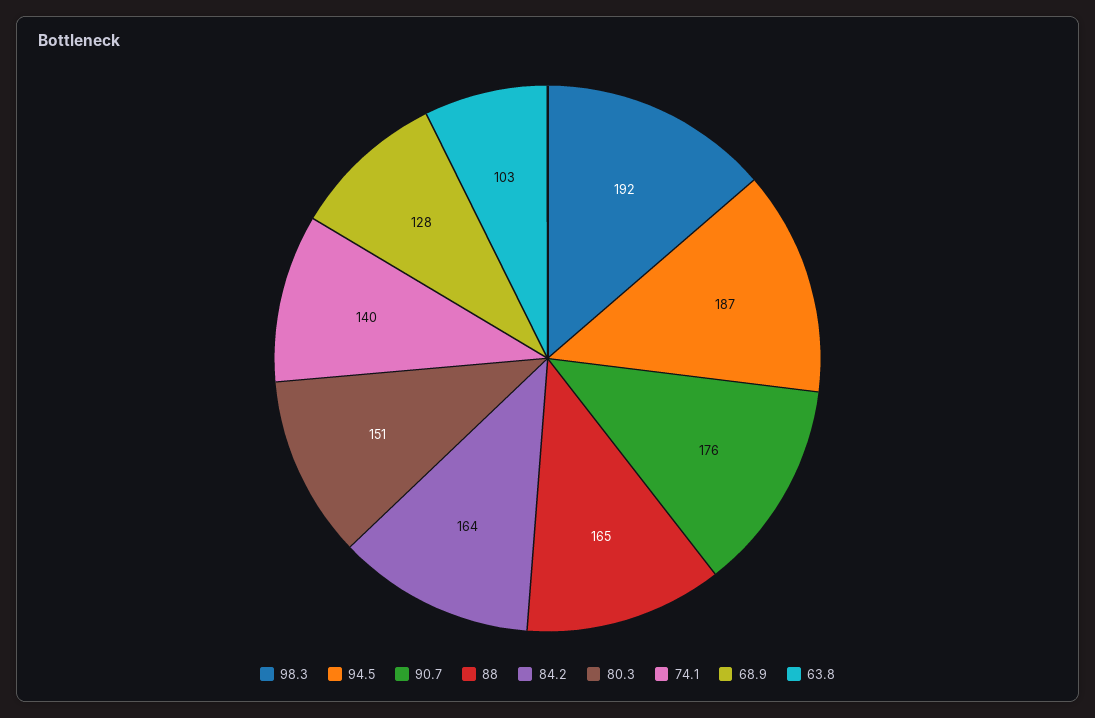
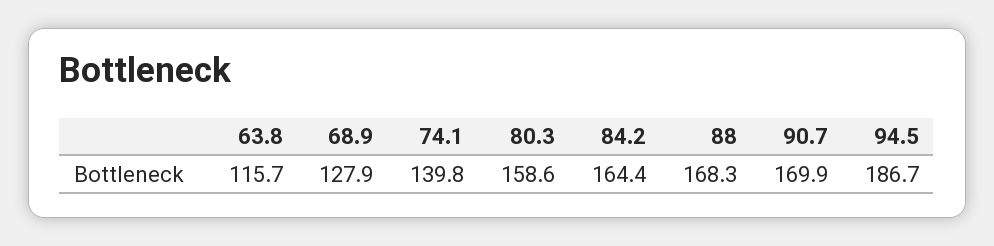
  {
-   "98.3": 192,
    "94.5": 186.7,
-   "90.7": 176,
+   "90.7": 169.9,
-   "88": 165,
+   "88": 168.3,
    "84.2": 164.4,
-   "80.3": 151,
+   "80.3": 158.6,
    "74.1": 139.8,
    "68.9": 127.9,
-   "63.8": 103
+   "63.8": 115.7
  }

